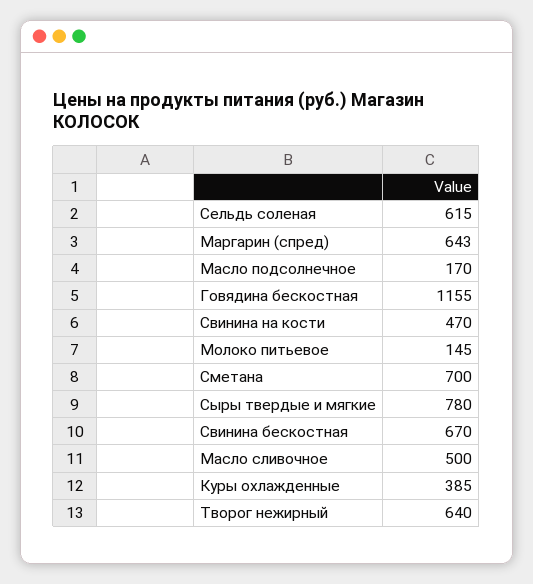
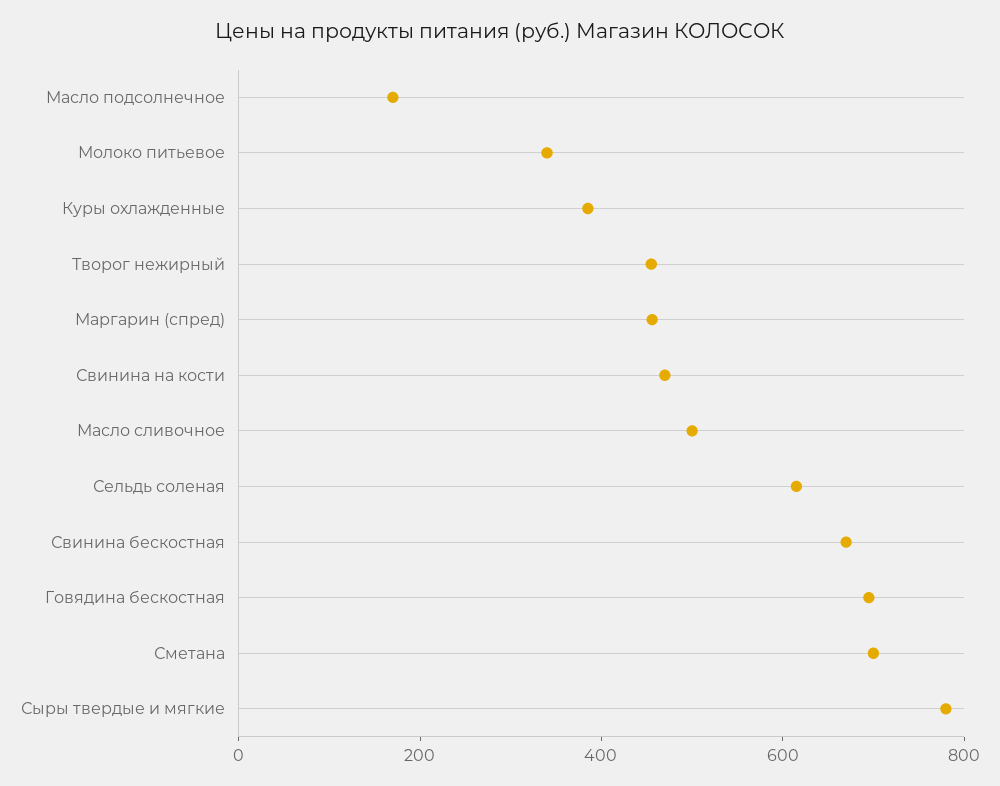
  {
    "Сельдь соленая": 615,
-   "Маргарин (спред)": 643,
+   "Маргарин (спред)": 450,
    "Масло подсолнечное": 170,
-   "Говядина бескостная": 1155,
+   "Говядина бескостная": 700,
    "Свинина на кости": 470,
-   "Молоко питьевое": 145,
+   "Молоко питьевое": 350,
    "Сметана": 700,
    "Сыры твердые и мягкие": 780,
    "Свинина бескостная": 670,
    "Масло сливочное": 500,
    "Куры охлажденные": 385,
-   "Творог нежирный": 640
+   "Творог нежирный": 450
  }

